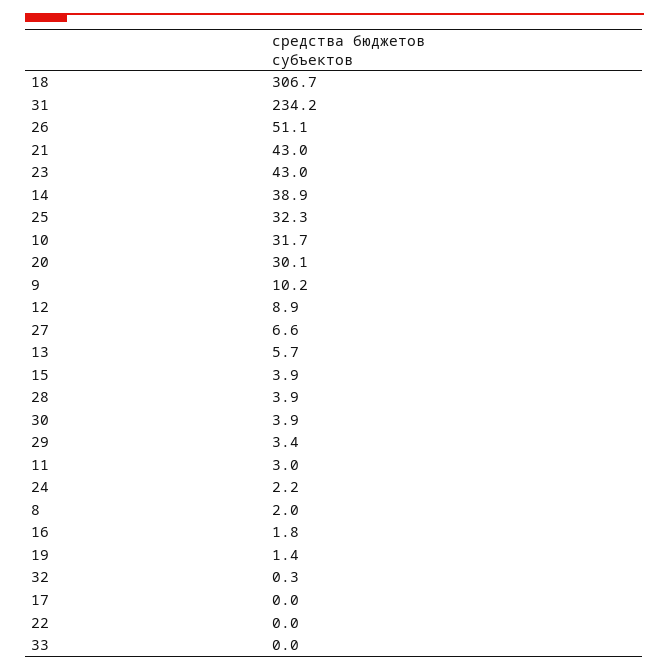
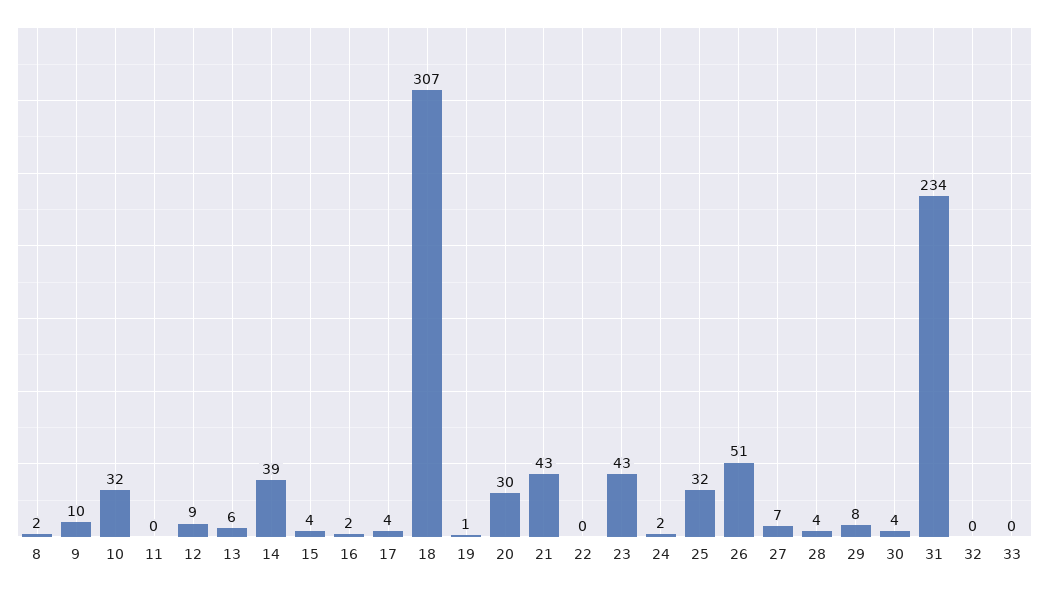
  {
    "18": 306.7,
    "31": 234.2,
    "26": 51.1,
    "21": 43,
    "23": 43,
    "14": 38.9,
    "25": 32.3,
    "10": 31.7,
    "20": 30.1,
    "9": 10.2,
    "12": 8.9,
    "27": 6.6,
    "13": 5.7,
    "15": 3.9,
    "28": 3.9,
    "30": 3.9,
-   "29": 3.4,
+   "29": 8,
-   "11": 3,
+   "11": 0,
    "24": 2.2,
    "8": 2,
    "16": 1.8,
    "19": 1.4,
    "32": 0.3,
-   "17": 0,
+   "17": 4,
    "22": 0,
    "33": 0
  }

